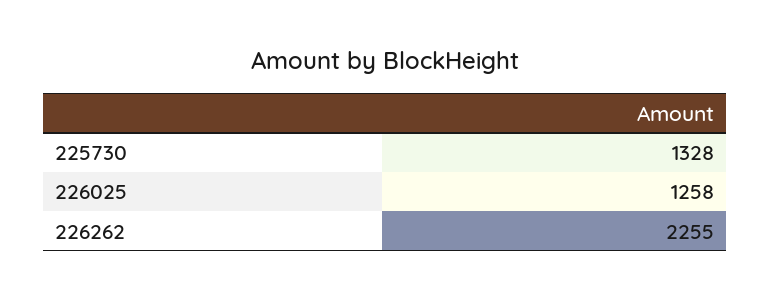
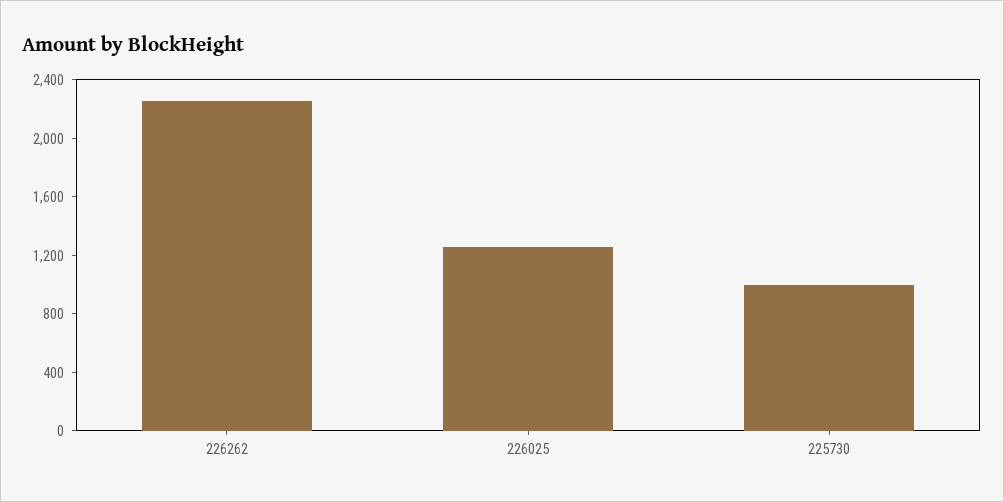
  {
-   "225730": 1328,
+   "225730": 1000,
    "226025": 1258,
    "226262": 2255
  }

